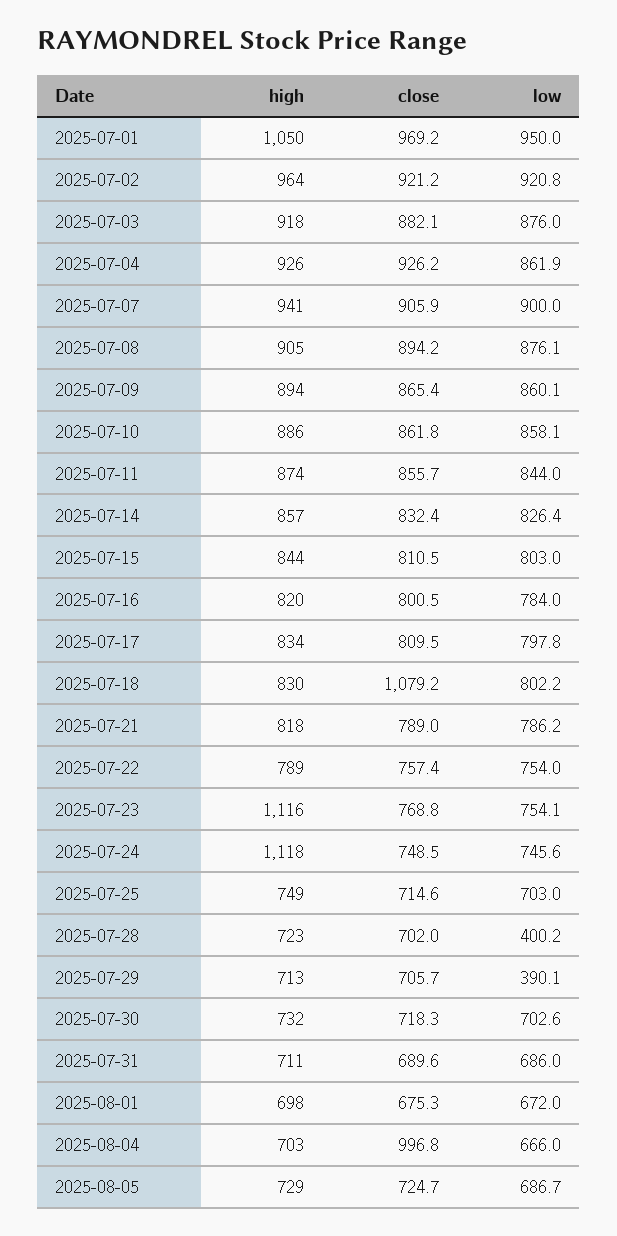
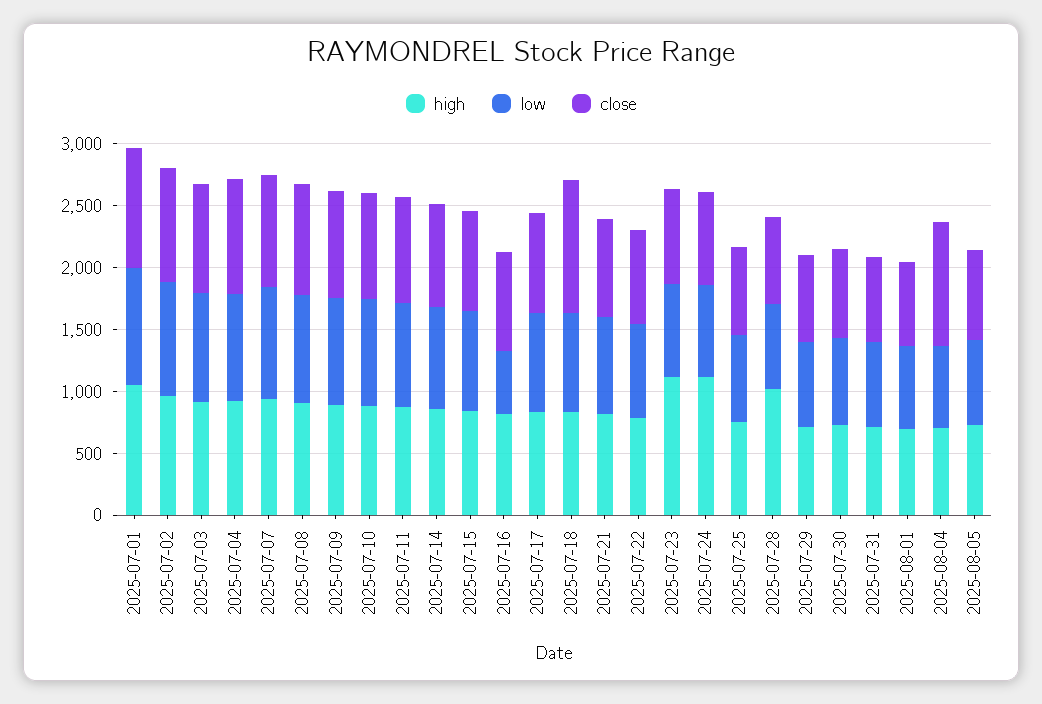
  {
    "high": {
      "2025-07-01": 1050,
      "2025-07-02": 964,
      "2025-07-03": 918,
      "2025-07-04": 926,
      "2025-07-07": 941,
      "2025-07-08": 905,
      "2025-07-09": 894,
      "2025-07-10": 886,
      "2025-07-11": 874,
      "2025-07-14": 857,
      "2025-07-15": 844,
      "2025-07-16": 820,
      "2025-07-17": 834,
      "2025-07-18": 830,
      "2025-07-21": 818,
      "2025-07-22": 789,
      "2025-07-23": 1116,
      "2025-07-24": 1118,
      "2025-07-25": 749,
-     "2025-07-28": 723,
+     "2025-07-28": 1000,
      "2025-07-29": 713,
      "2025-07-30": 732,
      "2025-07-31": 711,
      "2025-08-01": 698,
      "2025-08-04": 703,
      "2025-08-05": 729
    },
    "close": {
      "2025-07-01": 969.2,
      "2025-07-02": 921.2,
      "2025-07-03": 882.1,
      "2025-07-04": 926.2,
      "2025-07-07": 905.9,
      "2025-07-08": 894.2,
      "2025-07-09": 865.4,
      "2025-07-10": 861.8,
      "2025-07-11": 855.7,
      "2025-07-14": 832.4,
      "2025-07-15": 810.5,
      "2025-07-16": 800.5,
      "2025-07-17": 809.5,
      "2025-07-18": 1079.2,
      "2025-07-21": 789,
      "2025-07-22": 757.4,
      "2025-07-23": 768.8,
      "2025-07-24": 748.5,
      "2025-07-25": 714.6,
      "2025-07-28": 702,
      "2025-07-29": 705.7,
      "2025-07-30": 718.3,
      "2025-07-31": 689.6,
      "2025-08-01": 675.3,
      "2025-08-04": 996.8,
      "2025-08-05": 724.7
    },
    "low": {
      "2025-07-01": 950,
      "2025-07-02": 920.8,
      "2025-07-03": 876,
      "2025-07-04": 861.9,
      "2025-07-07": 900,
      "2025-07-08": 876.1,
      "2025-07-09": 860.1,
      "2025-07-10": 858.1,
      "2025-07-11": 844,
      "2025-07-14": 826.4,
      "2025-07-15": 803,
-     "2025-07-16": 784,
+     "2025-07-16": 500,
      "2025-07-17": 797.8,
      "2025-07-18": 802.2,
      "2025-07-21": 786.2,
      "2025-07-22": 754,
      "2025-07-23": 754.1,
      "2025-07-24": 745.6,
      "2025-07-25": 703,
-     "2025-07-28": 400.2,
+     "2025-07-28": 700,
-     "2025-07-29": 390.1,
+     "2025-07-29": 700,
      "2025-07-30": 702.6,
      "2025-07-31": 686,
      "2025-08-01": 672,
      "2025-08-04": 666,
      "2025-08-05": 686.7
    }
  }

